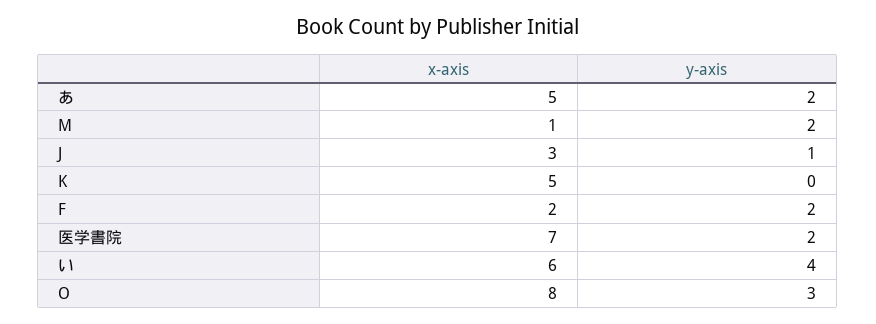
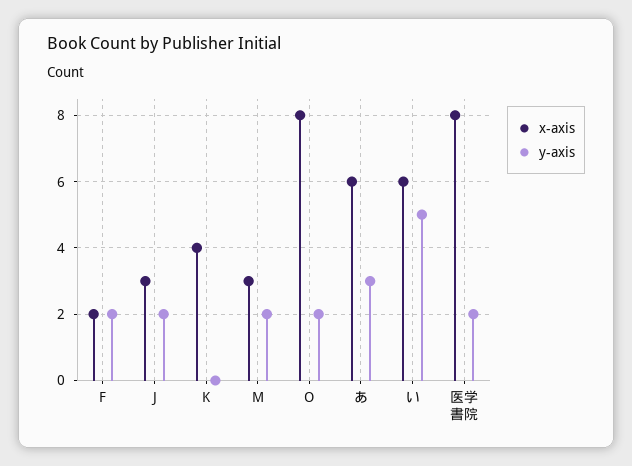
  {
    "x-axis": {
-     "あ": 5,
+     "あ": 6,
-     "M": 1,
+     "M": 3,
      "J": 3,
-     "K": 5,
+     "K": 4,
      "F": 2,
-     "医学書院": 7,
+     "医学書院": 8,
      "い": 6,
      "O": 8
    },
    "y-axis": {
-     "あ": 2,
+     "あ": 3,
      "M": 2,
-     "J": 1,
+     "J": 2,
      "K": 0,
      "F": 2,
      "医学書院": 2,
-     "い": 4,
+     "い": 5,
-     "O": 3
+     "O": 2
    }
  }

